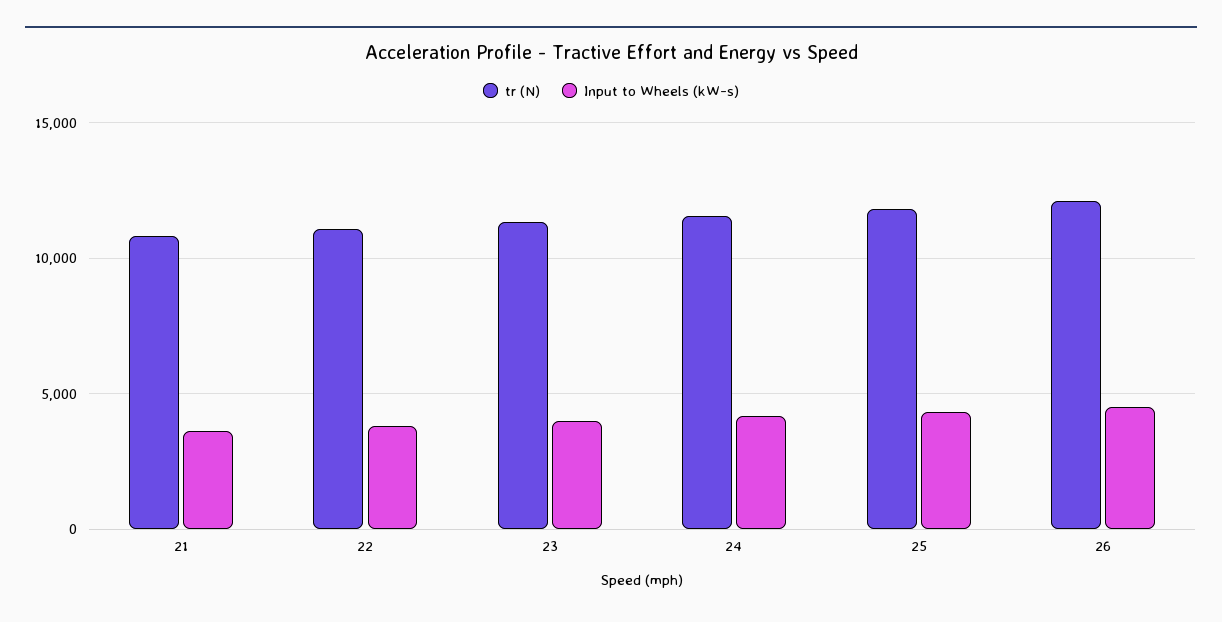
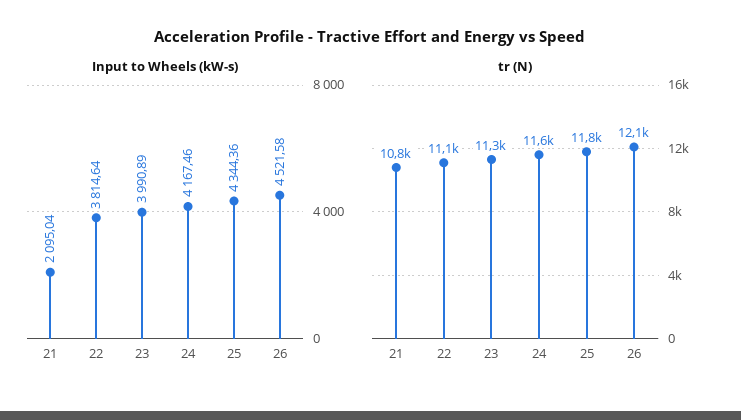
  {
    "tr (N)": {
      "21": 10800,
      "22": 11100,
      "23": 11300,
      "24": 11600,
      "25": 11800,
      "26": 12100
    },
    "Input to Wheels (kW-s)": {
-     "21": 3500,
+     "21": 2095.04,
      "22": 3814.64,
      "23": 3990.89,
      "24": 4167.46,
      "25": 4344.36,
      "26": 4521.58
    }
  }

